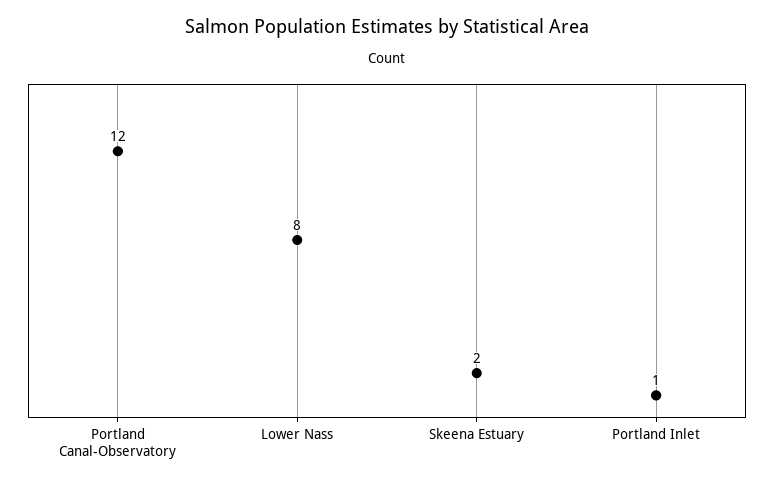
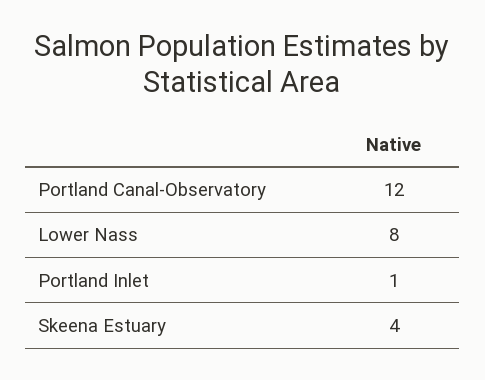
  {
    "Portland Canal-Observatory": 12,
    "Lower Nass": 8,
-   "Skeena Estuary": 2,
+   "Skeena Estuary": 4,
    "Portland Inlet": 1
  }

